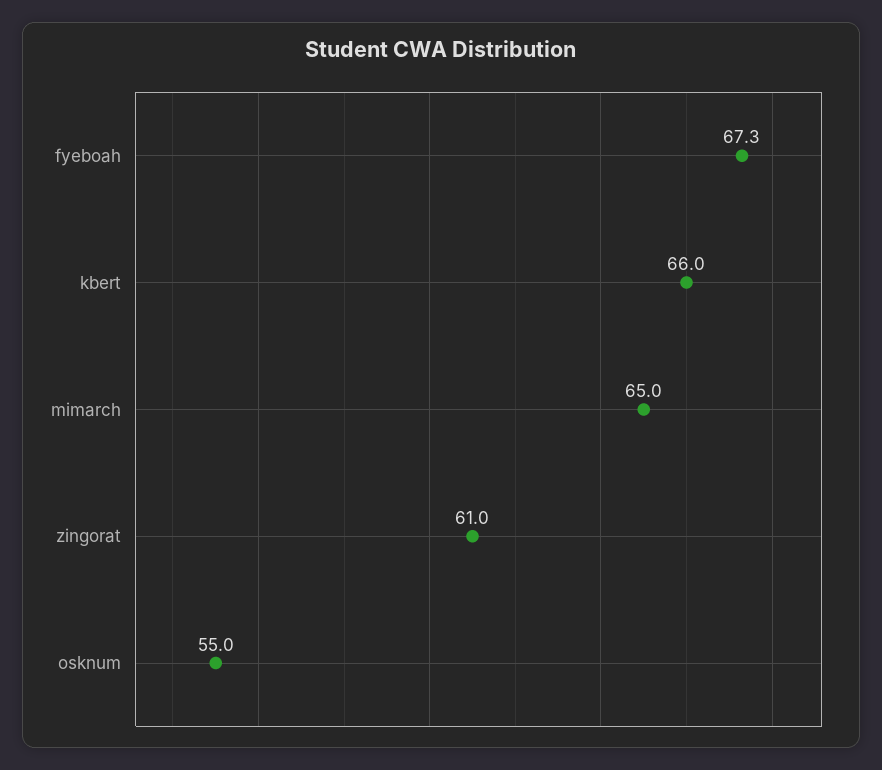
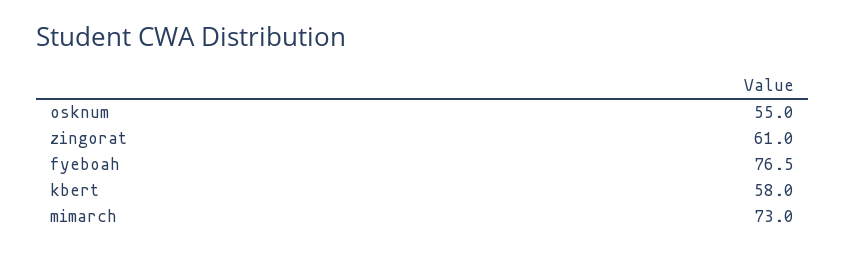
  {
-   "fyeboah": 67.3,
+   "fyeboah": 76.5,
-   "kbert": 66,
+   "kbert": 58,
-   "mimarch": 65,
+   "mimarch": 73,
    "zingorat": 61,
    "osknum": 55
  }

